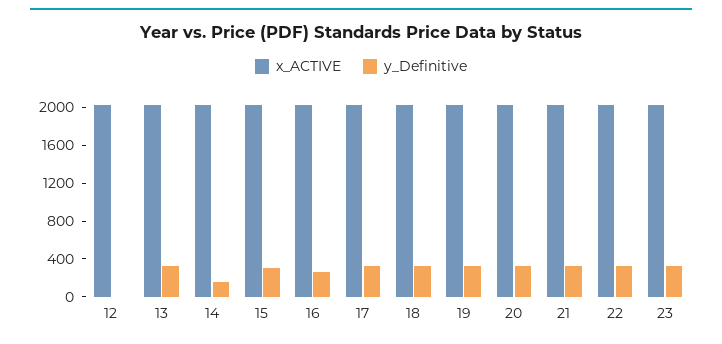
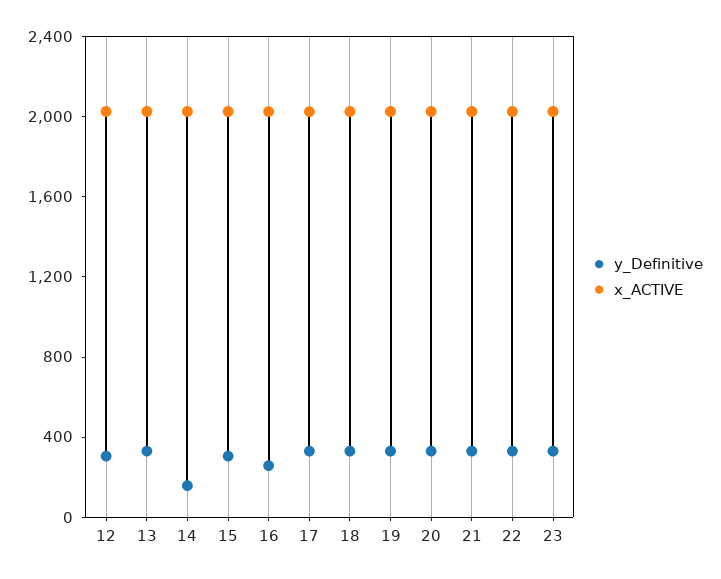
  {
    "x_ACTIVE": {
      "12": 2000,
      "13": 2000,
      "14": 2000,
      "15": 2000,
      "16": 2000,
      "17": 2000,
      "18": 2000,
      "19": 2000,
      "20": 2000,
      "21": 2000,
      "22": 2000,
      "23": 2000
    },
    "y_Definitive": {
-     "12": 0,
+     "12": 300,
      "13": 300,
      "14": 200,
      "15": 300,
      "16": 300,
      "17": 300,
      "18": 300,
      "19": 300,
      "20": 300,
      "21": 300,
      "22": 300,
      "23": 300
    }
  }

